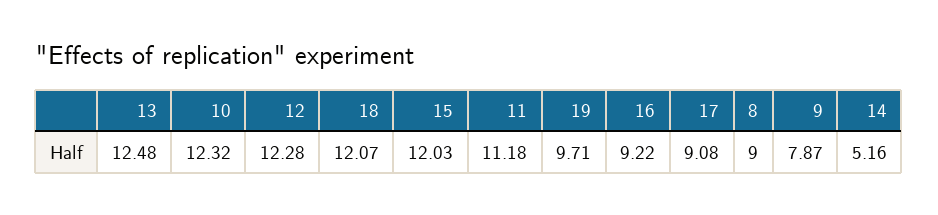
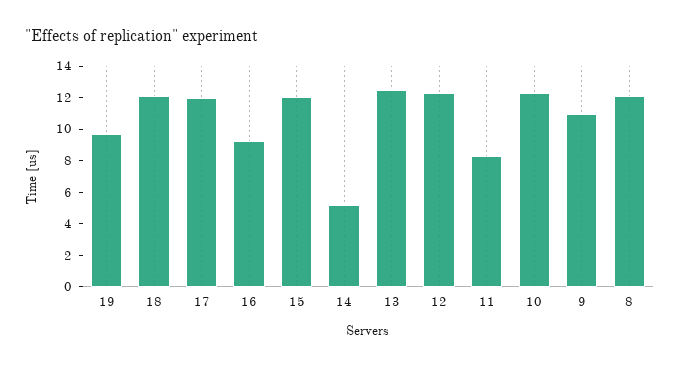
  {
    "13": 12.48,
    "10": 12.32,
    "12": 12.28,
    "18": 12.07,
    "15": 12.03,
-   "11": 11.18,
+   "11": 8,
    "19": 9.71,
    "16": 9.22,
-   "17": 9.08,
+   "17": 12,
-   "8": 9,
+   "8": 12,
-   "9": 7.87,
+   "9": 11,
    "14": 5.16
  }

